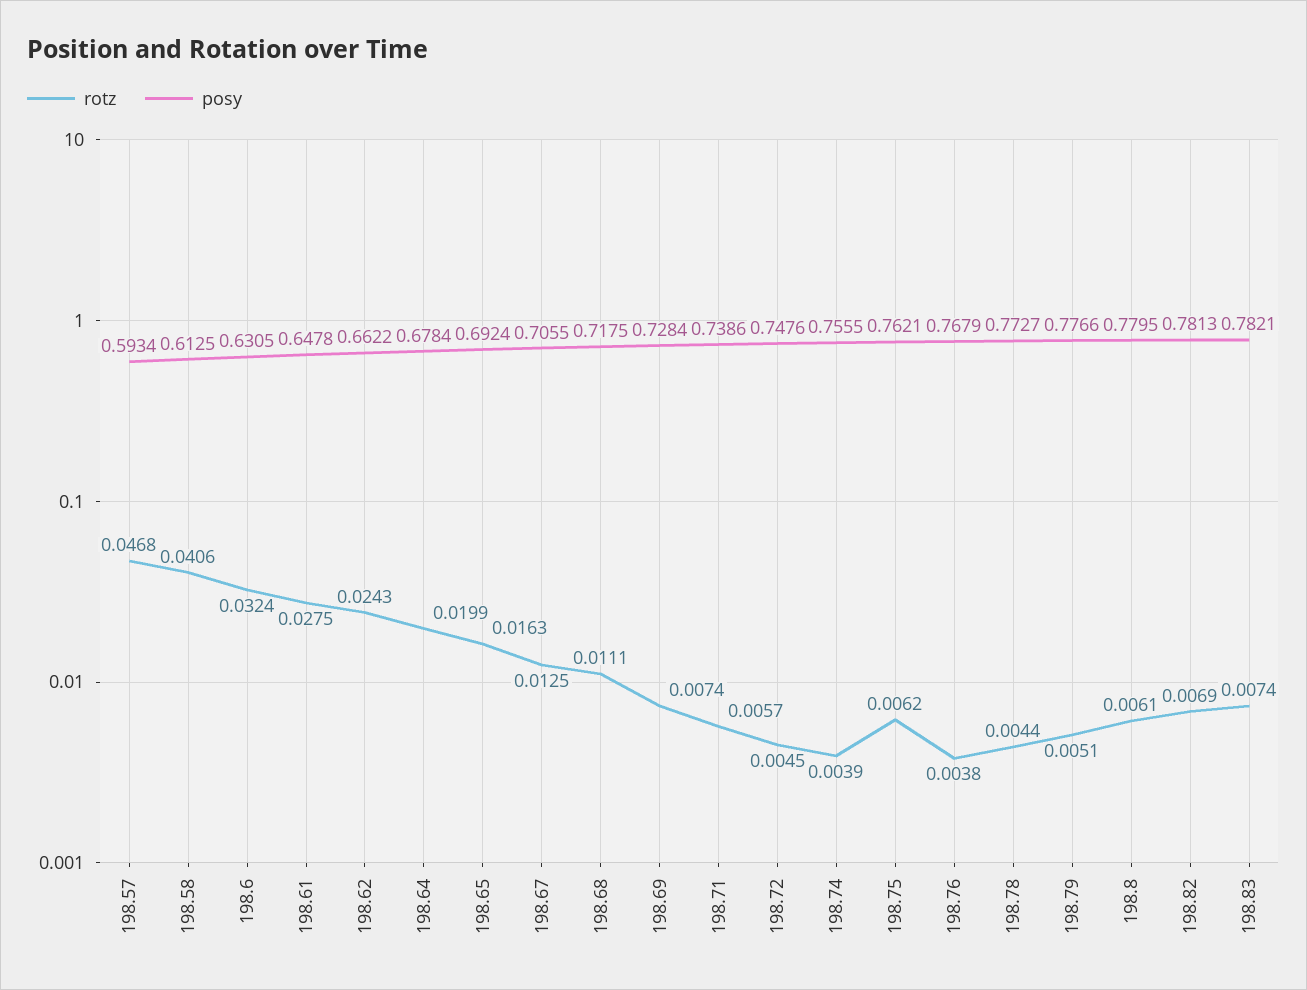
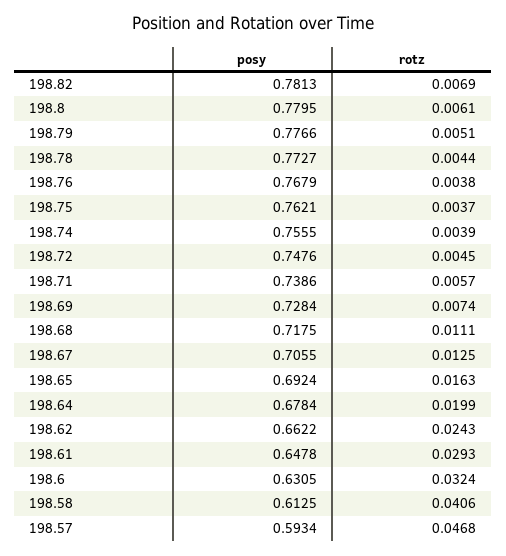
  {
    "rotz": {
      "198.57": 0.0468,
      "198.58": 0.0406,
      "198.6": 0.0324,
-     "198.61": 0.0275,
+     "198.61": 0.0293,
      "198.62": 0.0243,
      "198.64": 0.0199,
      "198.65": 0.0163,
      "198.67": 0.0125,
      "198.68": 0.0111,
      "198.69": 0.0074,
      "198.71": 0.0057,
      "198.72": 0.0045,
      "198.74": 0.0039,
-     "198.75": 0.0062,
+     "198.75": 0.0037,
      "198.76": 0.0038,
      "198.78": 0.0044,
      "198.79": 0.0051,
      "198.8": 0.0061,
-     "198.82": 0.0069,
+     "198.82": 0.0069
-     "198.83": 0.0074
    },
    "posy": {
      "198.57": 0.5934,
      "198.58": 0.6125,
      "198.6": 0.6305,
      "198.61": 0.6478,
      "198.62": 0.6622,
      "198.64": 0.6784,
      "198.65": 0.6924,
      "198.67": 0.7055,
      "198.68": 0.7175,
      "198.69": 0.7284,
      "198.71": 0.7386,
      "198.72": 0.7476,
      "198.74": 0.7555,
      "198.75": 0.7621,
      "198.76": 0.7679,
      "198.78": 0.7727,
      "198.79": 0.7766,
      "198.8": 0.7795,
-     "198.82": 0.7813,
+     "198.82": 0.7813
-     "198.83": 0.7821
    }
  }

